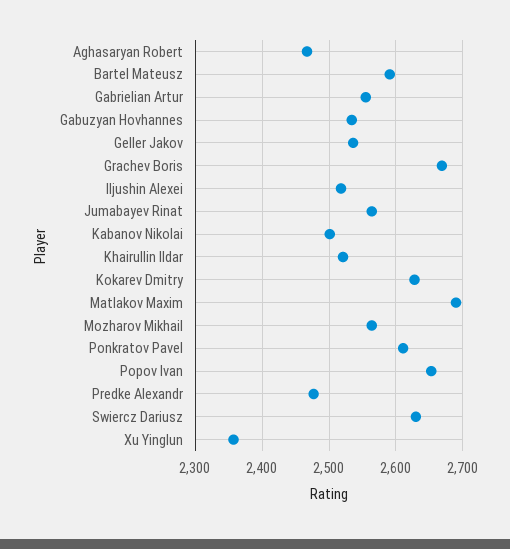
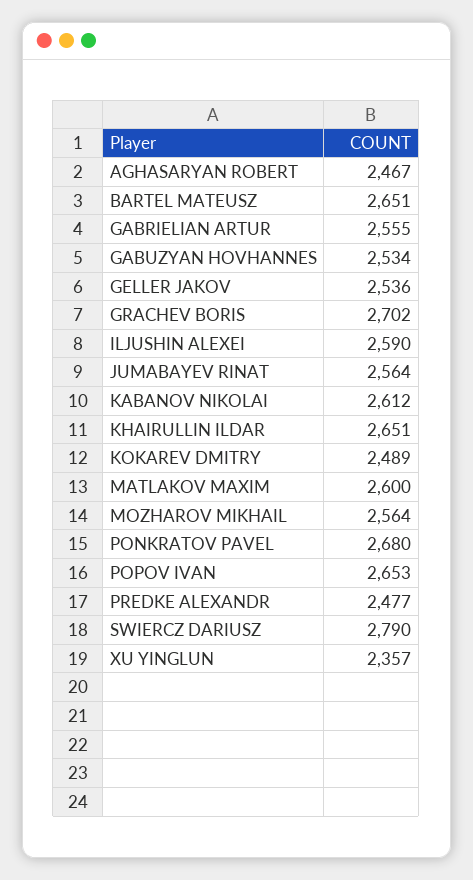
  {
    "Aghasaryan Robert": 2467,
-   "Bartel Mateusz": 2590,
+   "Bartel Mateusz": 2651,
    "Gabrielian Artur": 2555,
    "Gabuzyan Hovhannes": 2534,
    "Geller Jakov": 2536,
-   "Grachev Boris": 2670,
+   "Grachev Boris": 2702,
-   "Iljushin Alexei": 2520,
+   "Iljushin Alexei": 2590,
    "Jumabayev Rinat": 2564,
-   "Kabanov Nikolai": 2500,
+   "Kabanov Nikolai": 2612,
-   "Khairullin Ildar": 2520,
+   "Khairullin Ildar": 2651,
-   "Kokarev Dmitry": 2630,
+   "Kokarev Dmitry": 2489,
-   "Matlakov Maxim": 2690,
+   "Matlakov Maxim": 2600,
    "Mozharov Mikhail": 2564,
-   "Ponkratov Pavel": 2610,
+   "Ponkratov Pavel": 2680,
    "Popov Ivan": 2653,
    "Predke Alexandr": 2477,
-   "Swiercz Dariusz": 2630,
+   "Swiercz Dariusz": 2790,
    "Xu Yinglun": 2357
  }

